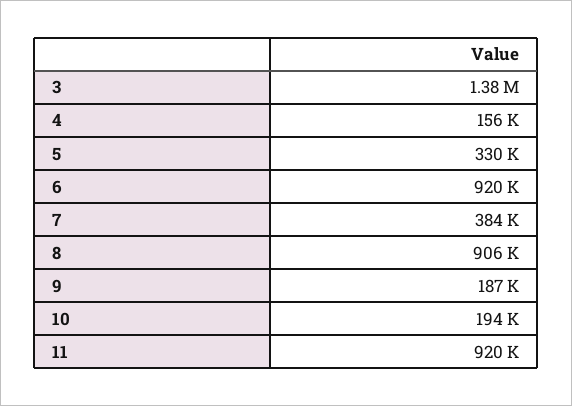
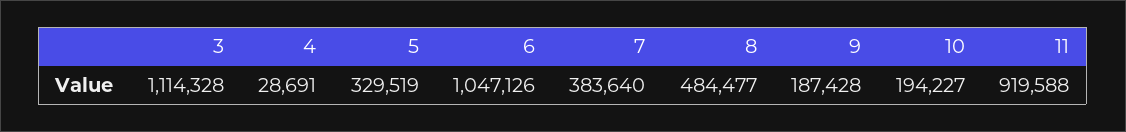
  {
-   "3": 1380000,
+   "3": 1114328,
-   "4": 156000,
+   "4": 28691,
    "5": 329519,
-   "6": 920000,
+   "6": 1047126,
    "7": 383640,
-   "8": 906000,
+   "8": 484477,
    "9": 187428,
    "10": 194227,
    "11": 919588
  }

